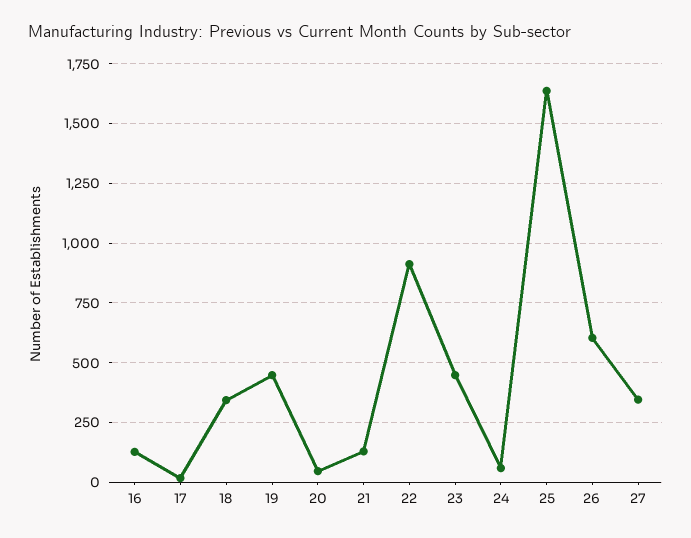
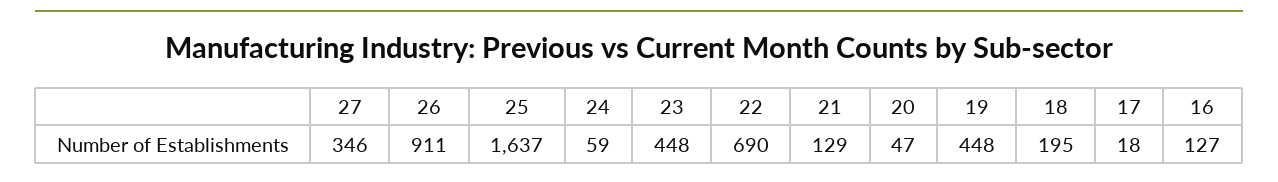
  {
    "16": 127,
    "17": 18,
-   "18": 350,
+   "18": 195,
    "19": 448,
    "20": 47,
    "21": 129,
-   "22": 900,
+   "22": 690,
    "23": 448,
    "24": 59,
    "25": 1637,
-   "26": 600,
+   "26": 911,
    "27": 346
  }

